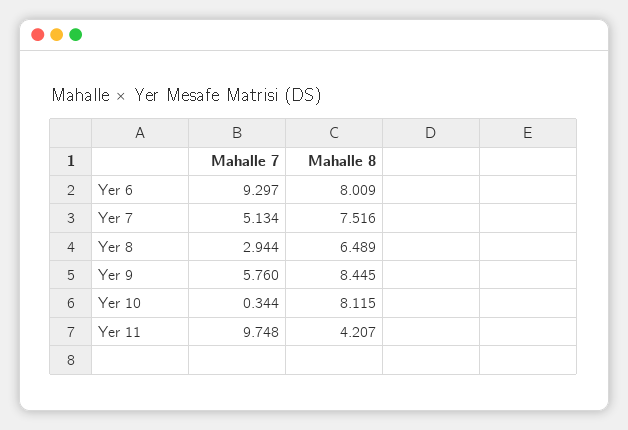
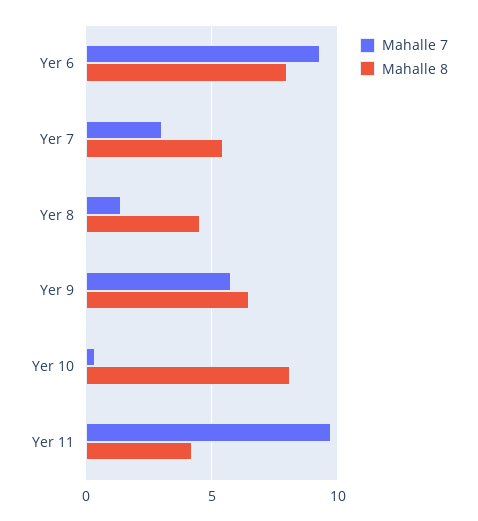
  {
    "Mahalle 7": {
      "Yer 6": 9.297,
-     "Yer 7": 5.134,
+     "Yer 7": 3,
-     "Yer 8": 2.944,
+     "Yer 8": 1.5,
      "Yer 9": 5.76,
      "Yer 10": 0.344,
      "Yer 11": 9.748
    },
    "Mahalle 8": {
      "Yer 6": 8.009,
-     "Yer 7": 7.516,
+     "Yer 7": 5.5,
-     "Yer 8": 6.489,
+     "Yer 8": 4.5,
-     "Yer 9": 8.445,
+     "Yer 9": 6.5,
      "Yer 10": 8.115,
      "Yer 11": 4.207
    }
  }

